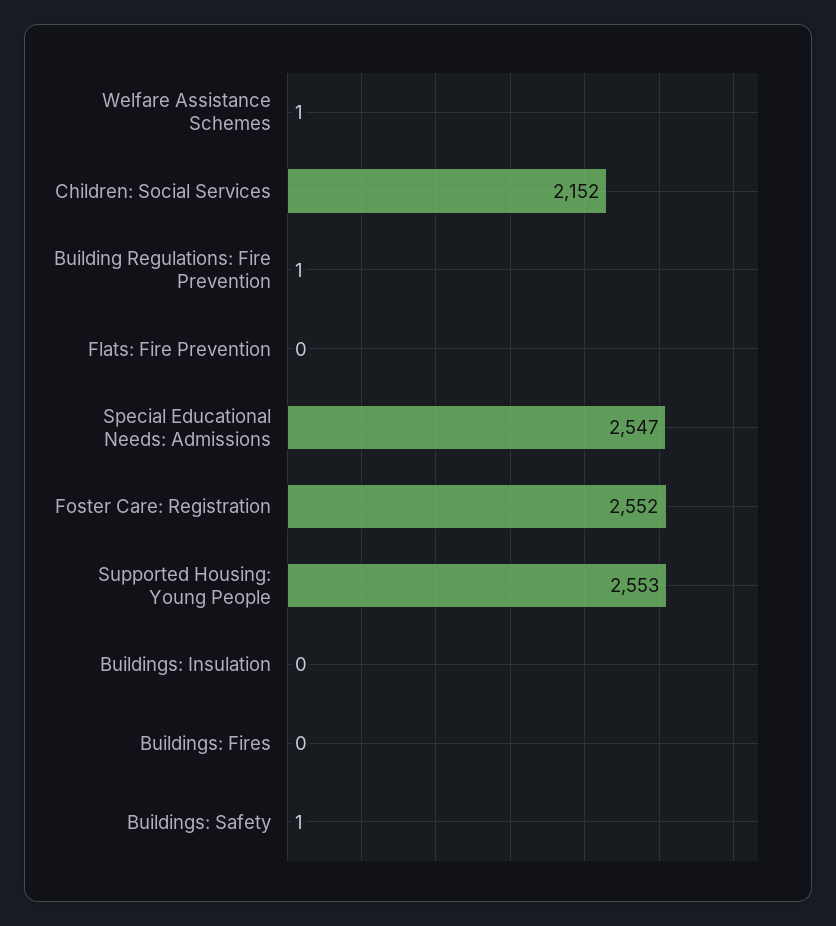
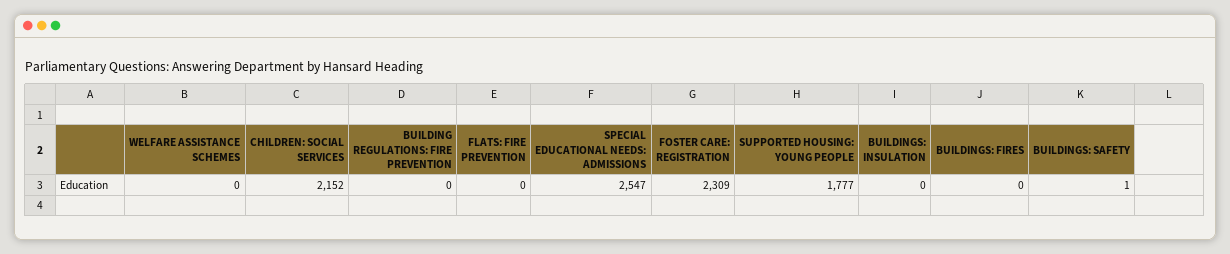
  {
-   "Welfare Assistance Schemes": 1,
+   "Welfare Assistance Schemes": 0,
    "Children: Social Services": 2152,
-   "Building Regulations: Fire Prevention": 1,
+   "Building Regulations: Fire Prevention": 0,
    "Flats: Fire Prevention": 0,
    "Special Educational Needs: Admissions": 2547,
-   "Foster Care: Registration": 2552,
+   "Foster Care: Registration": 2309,
-   "Supported Housing: Young People": 2553,
+   "Supported Housing: Young People": 1777,
    "Buildings: Insulation": 0,
    "Buildings: Fires": 0,
    "Buildings: Safety": 1
  }

